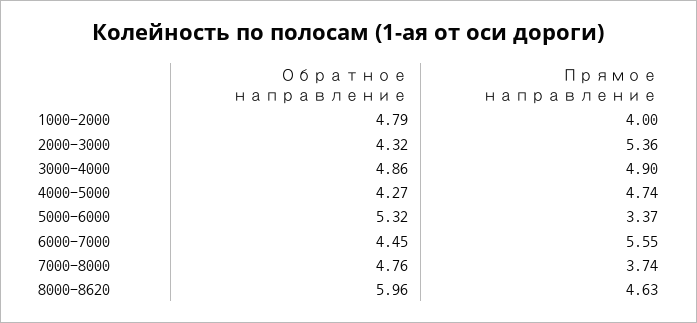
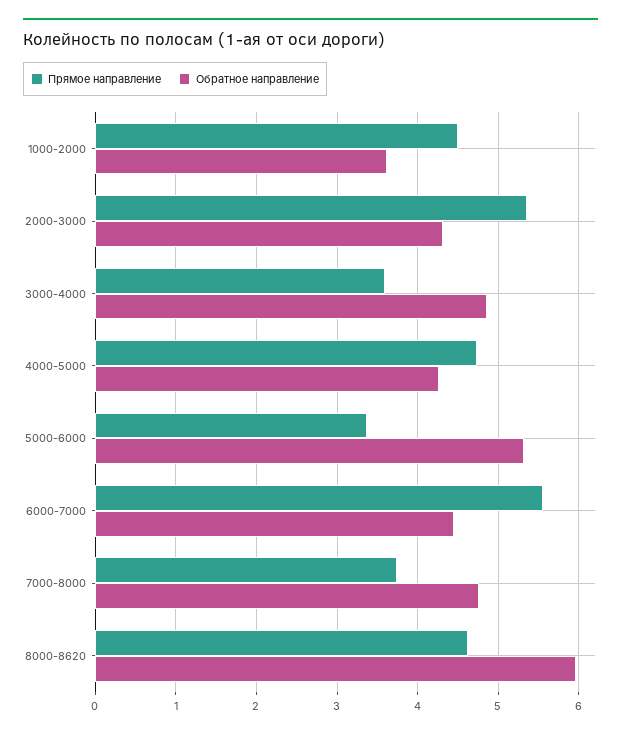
  {
    "Обратное направление": {
-     "1000-2000": 4.79,
+     "1000-2000": 3.6,
      "2000-3000": 4.32,
      "3000-4000": 4.86,
      "4000-5000": 4.27,
      "5000-6000": 5.32,
      "6000-7000": 4.45,
      "7000-8000": 4.76,
      "8000-8620": 5.96
    },
    "Прямое направление": {
-     "1000-2000": 4,
+     "1000-2000": 4.5,
      "2000-3000": 5.36,
-     "3000-4000": 4.9,
+     "3000-4000": 3.6,
      "4000-5000": 4.74,
      "5000-6000": 3.37,
      "6000-7000": 5.55,
      "7000-8000": 3.74,
      "8000-8620": 4.63
    }
  }

